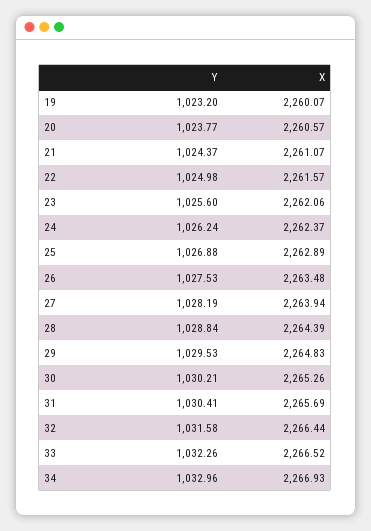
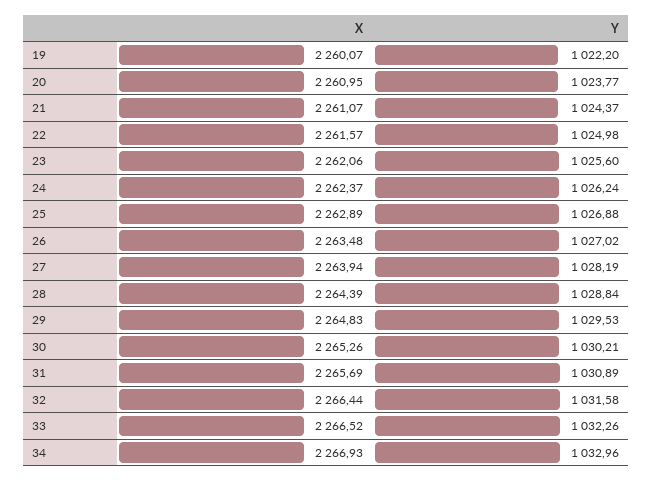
  {
    "Y": {
-     "19": 1023.2,
+     "19": 1022.2,
      "20": 1023.77,
      "21": 1024.37,
      "22": 1024.98,
      "23": 1025.6,
      "24": 1026.24,
      "25": 1026.88,
-     "26": 1027.53,
+     "26": 1027.02,
      "27": 1028.19,
      "28": 1028.84,
      "29": 1029.53,
      "30": 1030.21,
-     "31": 1030.41,
+     "31": 1030.89,
      "32": 1031.58,
      "33": 1032.26,
      "34": 1032.96
    },
    "X": {
      "19": 2260.07,
-     "20": 2260.57,
+     "20": 2260.95,
      "21": 2261.07,
      "22": 2261.57,
      "23": 2262.06,
      "24": 2262.37,
      "25": 2262.89,
      "26": 2263.48,
      "27": 2263.94,
      "28": 2264.39,
      "29": 2264.83,
      "30": 2265.26,
      "31": 2265.69,
      "32": 2266.44,
      "33": 2266.52,
      "34": 2266.93
    }
  }

